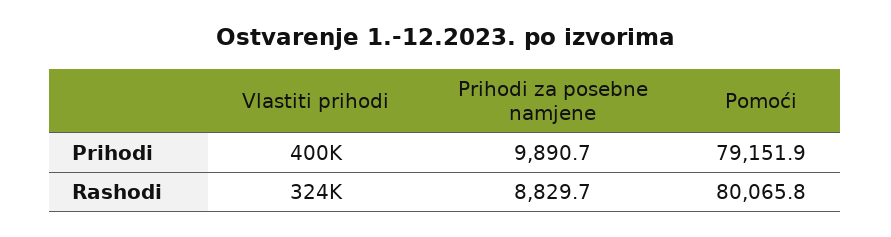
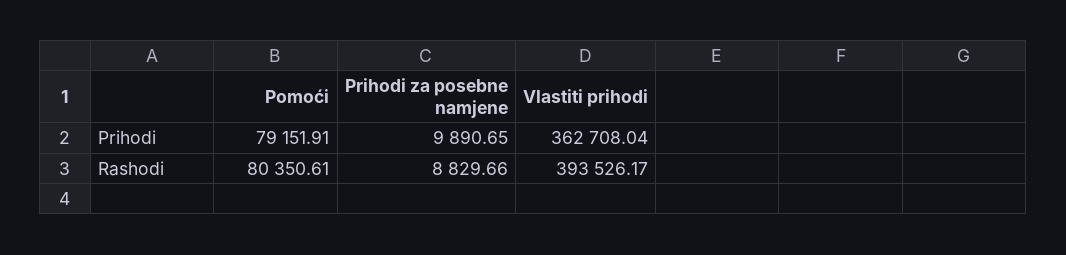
  {
    "Vlastiti prihodi": {
-     "Prihodi": 400000,
+     "Prihodi": 362708.04,
-     "Rashodi": 324000
+     "Rashodi": 393526.17
    },
    "Prihodi za posebne namjene": {
      "Prihodi": 9890.65,
      "Rashodi": 8829.66
    },
    "Pomoći": {
      "Prihodi": 79151.91,
-     "Rashodi": 80065.8
+     "Rashodi": 80350.61
    }
  }

